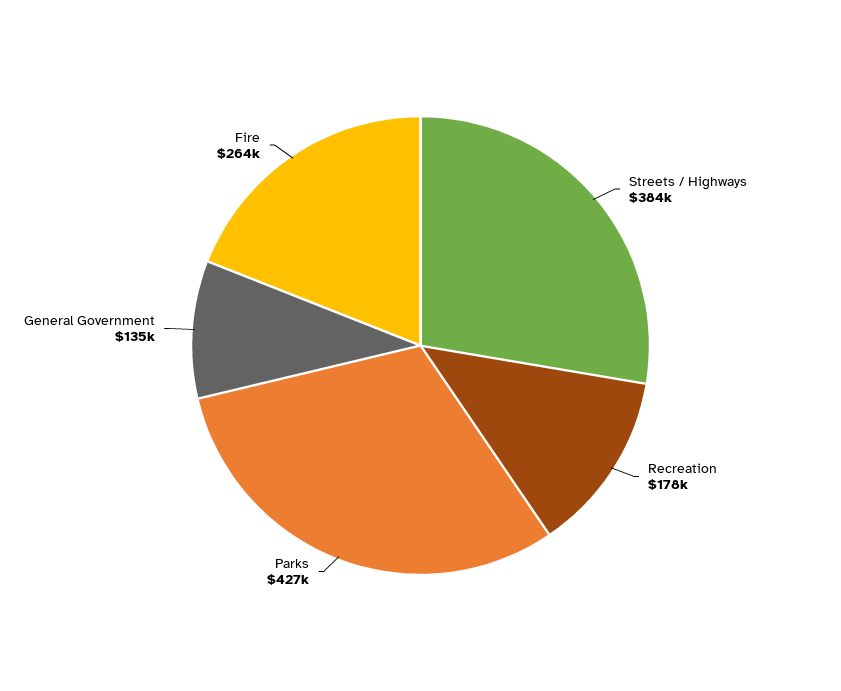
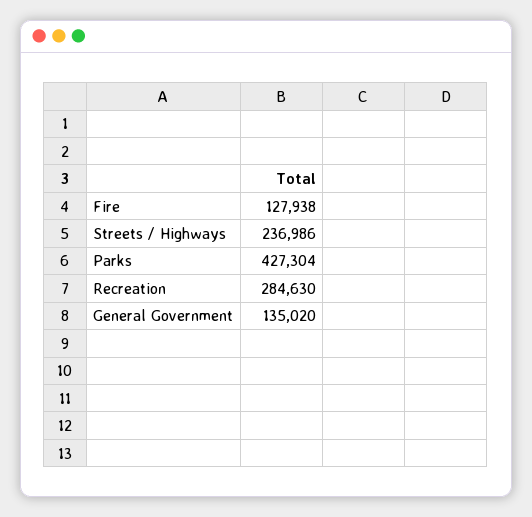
  {
-   "Streets / Highways": 384000,
+   "Streets / Highways": 236986,
-   "Recreation": 178000,
+   "Recreation": 284630,
    "Parks": 427304,
    "General Government": 135020,
-   "Fire": 264000
+   "Fire": 127938
  }

